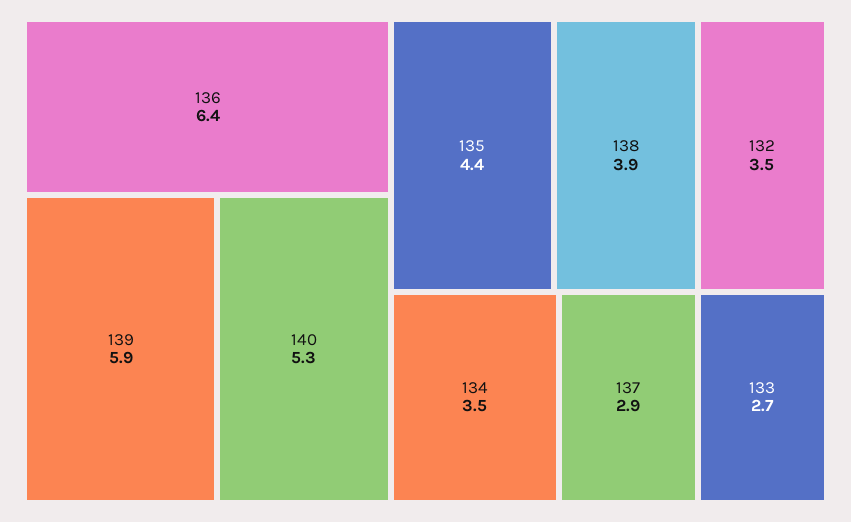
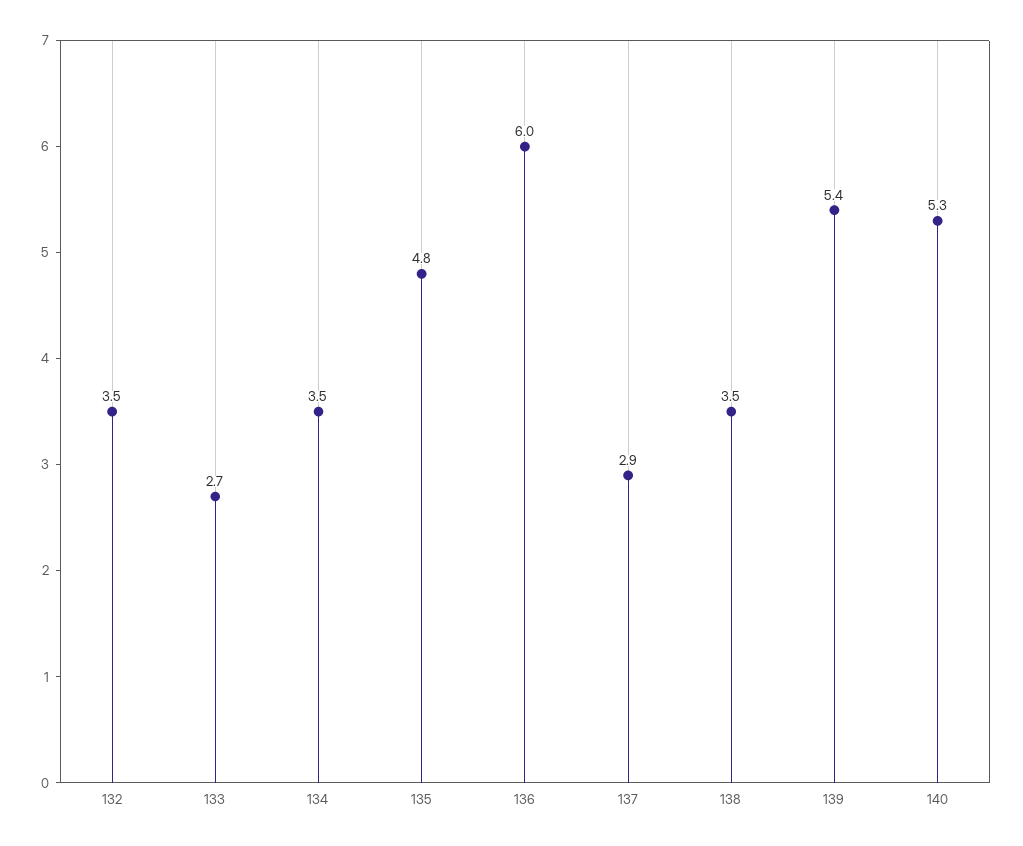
  {
-   "136": 6.4,
+   "136": 6,
-   "139": 5.9,
+   "139": 5.4,
    "140": 5.3,
-   "135": 4.4,
+   "135": 4.8,
-   "138": 3.9,
+   "138": 3.5,
    "132": 3.5,
    "134": 3.5,
    "137": 2.9,
    "133": 2.7
  }

